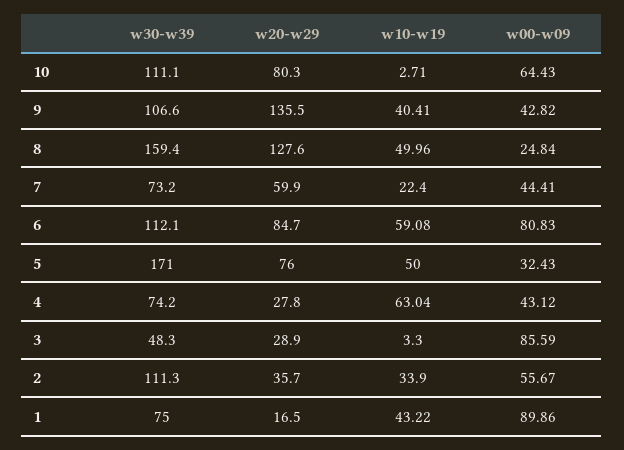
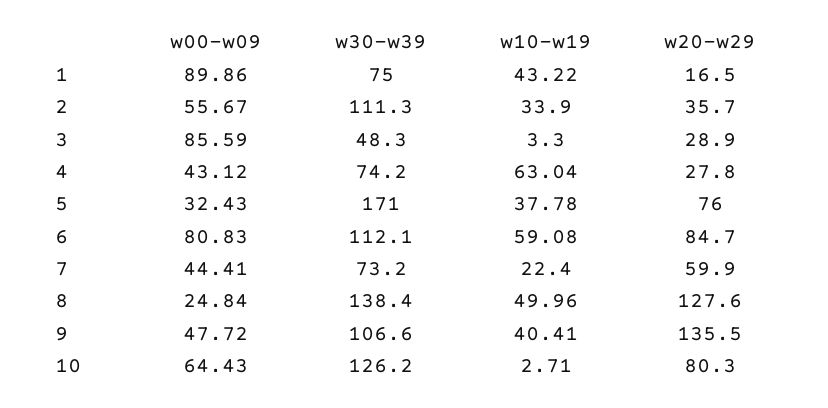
  {
    "w30-w39": {
-     "10": 111.1,
+     "10": 126.2,
      "9": 106.6,
-     "8": 159.4,
+     "8": 138.4,
      "7": 73.2,
      "6": 112.1,
      "5": 171,
      "4": 74.2,
      "3": 48.3,
      "2": 111.3,
      "1": 75
    },
    "w20-w29": {
      "10": 80.3,
      "9": 135.5,
      "8": 127.6,
      "7": 59.9,
      "6": 84.7,
      "5": 76,
      "4": 27.8,
      "3": 28.9,
      "2": 35.7,
      "1": 16.5
    },
    "w10-w19": {
      "10": 2.71,
      "9": 40.41,
      "8": 49.96,
      "7": 22.4,
      "6": 59.08,
-     "5": 50,
+     "5": 37.78,
      "4": 63.04,
      "3": 3.3,
      "2": 33.9,
      "1": 43.22
    },
    "w00-w09": {
      "10": 64.43,
-     "9": 42.82,
+     "9": 47.72,
      "8": 24.84,
      "7": 44.41,
      "6": 80.83,
      "5": 32.43,
      "4": 43.12,
      "3": 85.59,
      "2": 55.67,
      "1": 89.86
    }
  }

